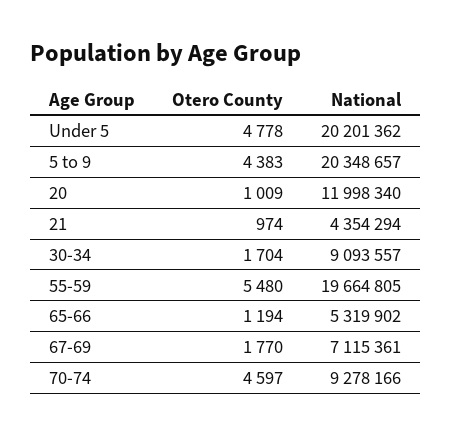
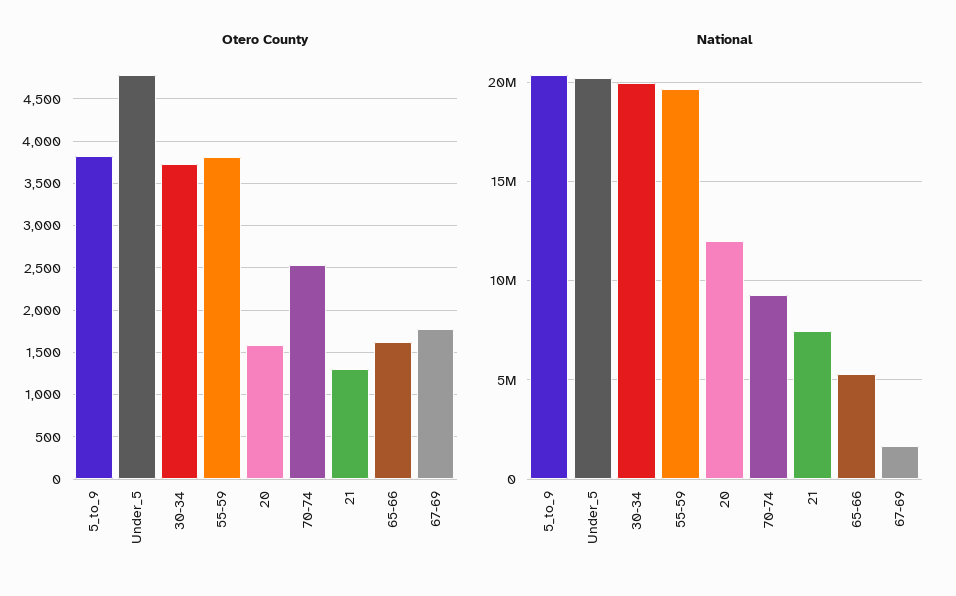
  {
    "Otero County": {
      "Under 5": 4778,
-     "5 to 9": 4383,
+     "5 to 9": 3800,
-     "20": 1009,
+     "20": 1600,
-     "21": 974,
+     "21": 1300,
-     "30-34": 1704,
+     "30-34": 3700,
-     "55-59": 5480,
+     "55-59": 3800,
-     "65-66": 1194,
+     "65-66": 1600,
      "67-69": 1770,
-     "70-74": 4597
+     "70-74": 2500
    },
    "National": {
      "Under 5": 20201362,
      "5 to 9": 20348657,
      "20": 11998340,
-     "21": 4354294,
+     "21": 7500000,
-     "30-34": 9093557,
+     "30-34": 20000000,
      "55-59": 19664805,
      "65-66": 5319902,
-     "67-69": 7115361,
+     "67-69": 1500000,
      "70-74": 9278166
    }
  }

